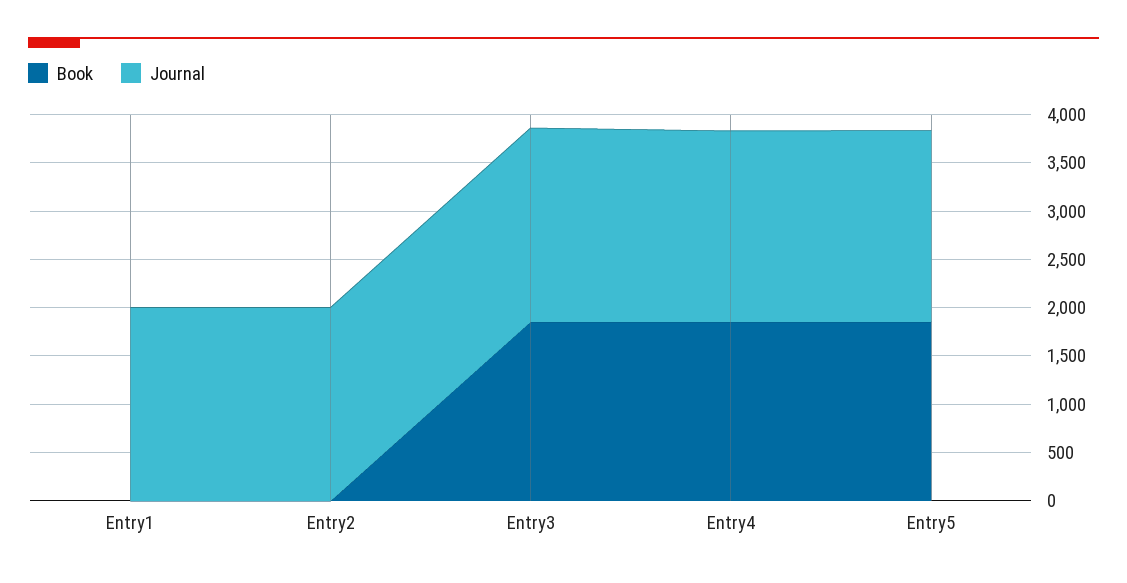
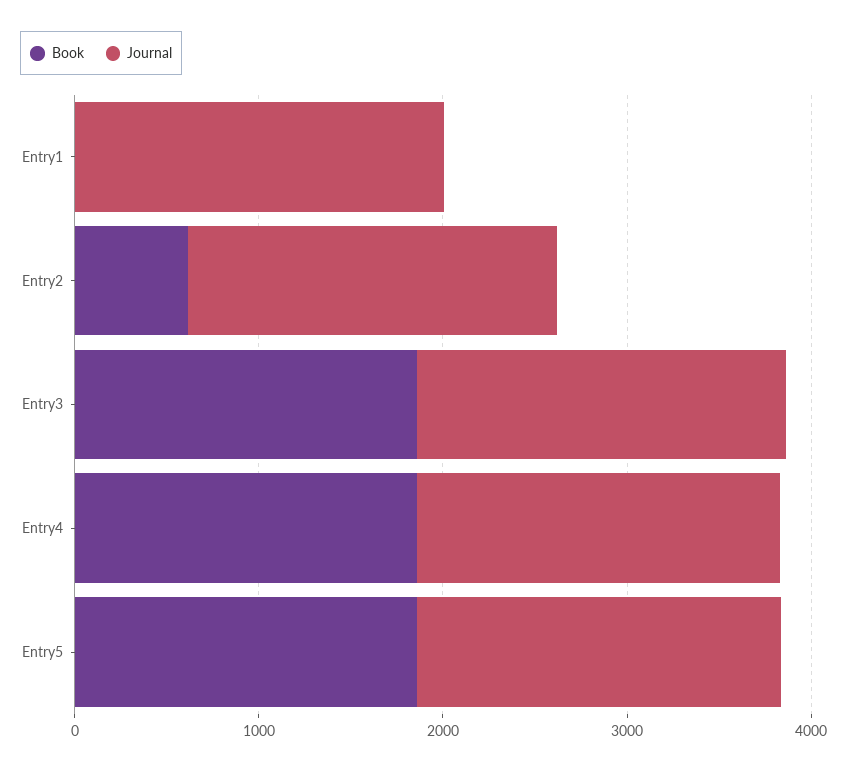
  {
    "Book": {
      "Entry1": 0,
-     "Entry2": 0,
+     "Entry2": 600,
      "Entry3": 1900,
      "Entry4": 1900,
      "Entry5": 1900
    },
    "Journal": {
      "Entry1": 2000,
      "Entry2": 2000,
      "Entry3": 2000,
      "Entry4": 2000,
      "Entry5": 2000
    }
  }

